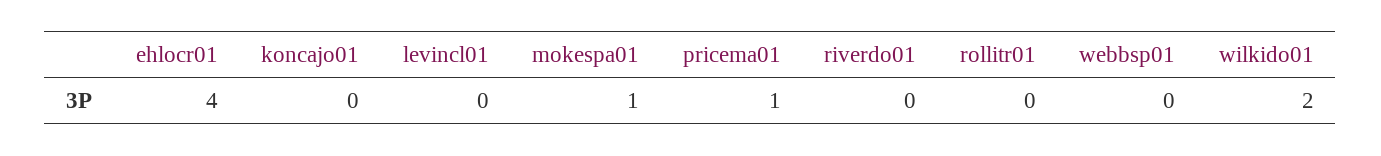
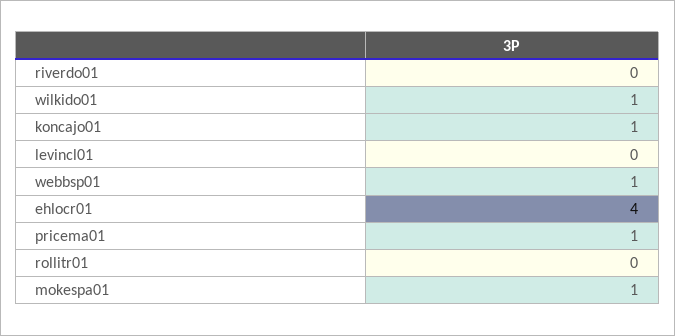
  {
    "ehlocr01": 4,
-   "koncajo01": 0,
+   "koncajo01": 1,
    "levincl01": 0,
    "mokespa01": 1,
    "pricema01": 1,
    "riverdo01": 0,
    "rollitr01": 0,
-   "webbsp01": 0,
+   "webbsp01": 1,
-   "wilkido01": 2
+   "wilkido01": 1
  }

